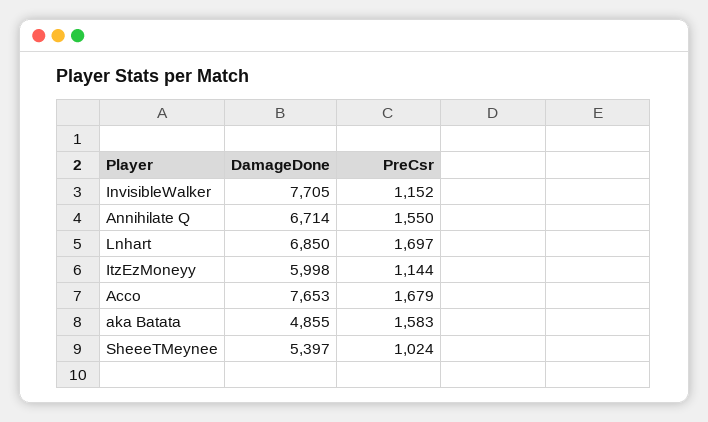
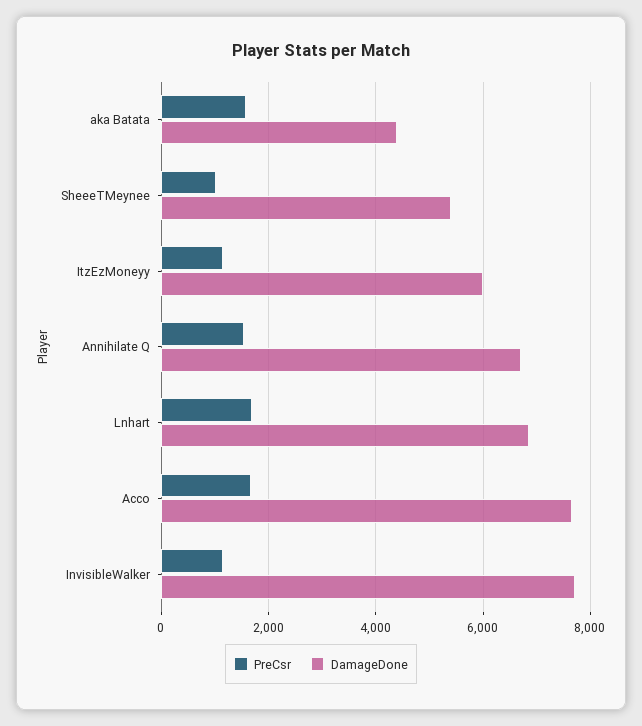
  {
    "DamageDone": {
      "InvisibleWalker": 7705,
      "Annihilate Q": 6714,
      "Lnhart": 6850,
      "ItzEzMoneyy": 5998,
      "Acco": 7653,
-     "aka Batata": 4855,
+     "aka Batata": 4400,
      "SheeeTMeynee": 5397
    },
    "PreCsr": {
      "InvisibleWalker": 1152,
      "Annihilate Q": 1550,
      "Lnhart": 1697,
      "ItzEzMoneyy": 1144,
      "Acco": 1679,
      "aka Batata": 1583,
      "SheeeTMeynee": 1024
    }
  }

